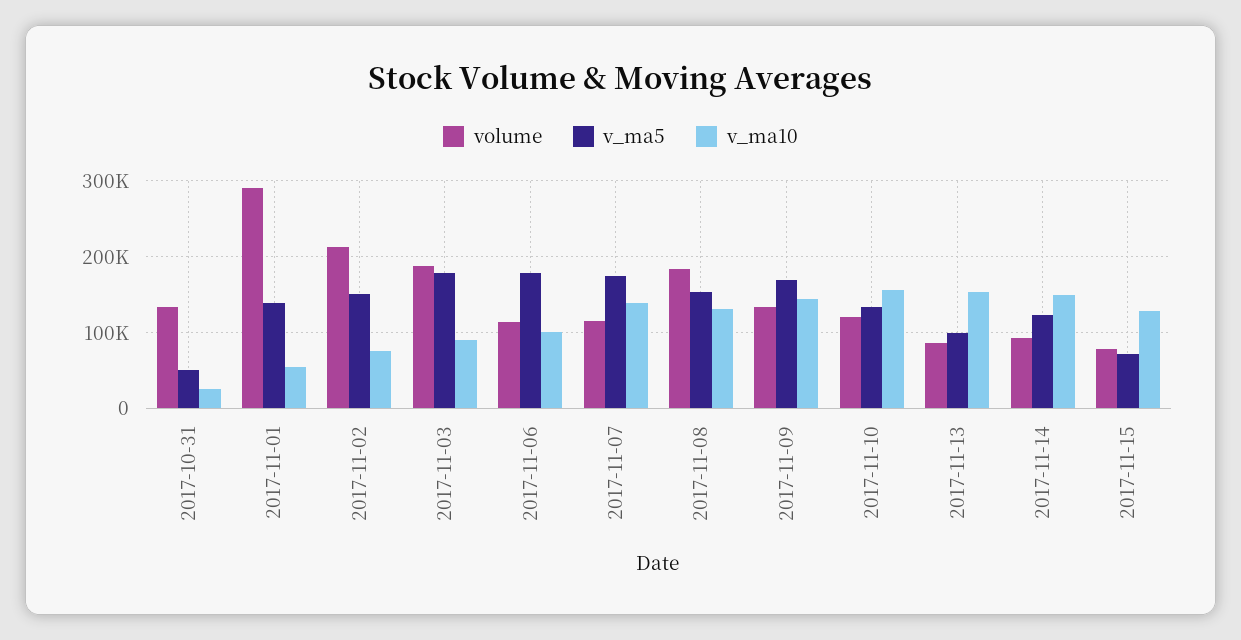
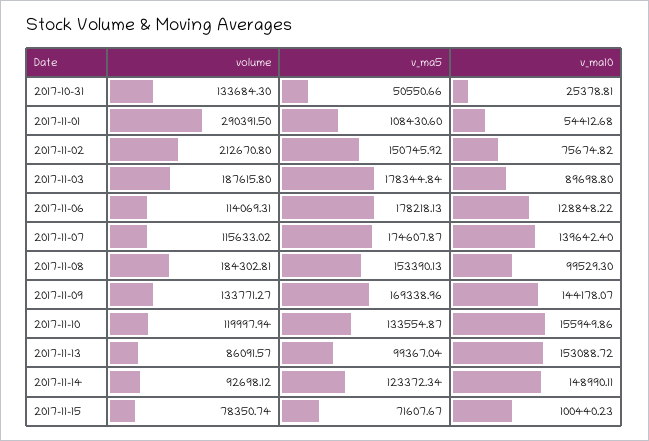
  {
    "volume": {
      "2017-10-31": 133684.3,
      "2017-11-01": 290391.5,
      "2017-11-02": 212670.8,
      "2017-11-03": 187615.8,
      "2017-11-06": 114069.31,
      "2017-11-07": 115633.02,
      "2017-11-08": 184302.81,
      "2017-11-09": 133771.27,
      "2017-11-10": 119997.94,
      "2017-11-13": 86091.57,
      "2017-11-14": 92698.12,
      "2017-11-15": 78350.74
    },
    "v_ma5": {
      "2017-10-31": 50550.66,
-     "2017-11-01": 140000,
+     "2017-11-01": 108430.6,
      "2017-11-02": 150745.92,
      "2017-11-03": 178344.84,
      "2017-11-06": 178218.13,
      "2017-11-07": 174607.87,
      "2017-11-08": 153390.13,
      "2017-11-09": 169338.96,
      "2017-11-10": 133554.87,
      "2017-11-13": 99367.04,
      "2017-11-14": 123372.34,
      "2017-11-15": 71607.67
    },
    "v_ma10": {
      "2017-10-31": 25378.81,
      "2017-11-01": 54412.68,
      "2017-11-02": 75674.82,
      "2017-11-03": 89698.8,
-     "2017-11-06": 100000,
+     "2017-11-06": 128848.22,
      "2017-11-07": 139642.4,
-     "2017-11-08": 130000,
+     "2017-11-08": 99529.3,
      "2017-11-09": 144178.07,
      "2017-11-10": 155949.86,
      "2017-11-13": 153088.72,
      "2017-11-14": 148990.11,
-     "2017-11-15": 130000
+     "2017-11-15": 100440.23
    }
  }

